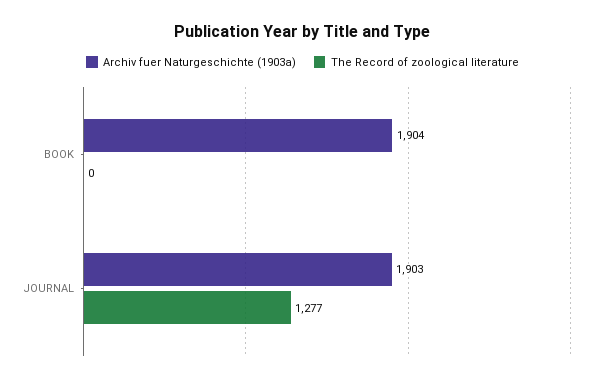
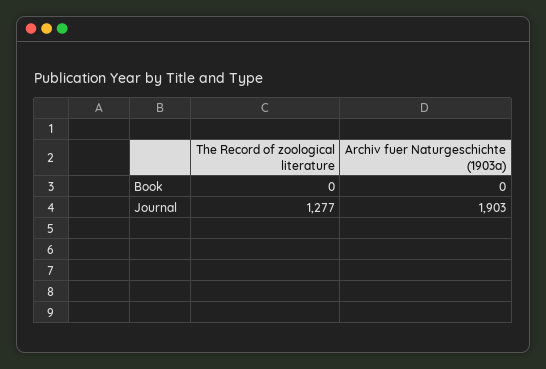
  {
    "Archiv fuer Naturgeschichte (1903a)": {
-     "BOOK": 1904,
+     "BOOK": 0,
      "JOURNAL": 1903
    },
    "The Record of zoological literature": {
      "BOOK": 0,
      "JOURNAL": 1277
    }
  }

